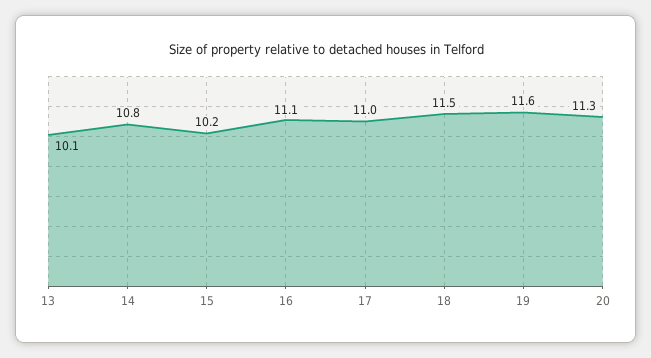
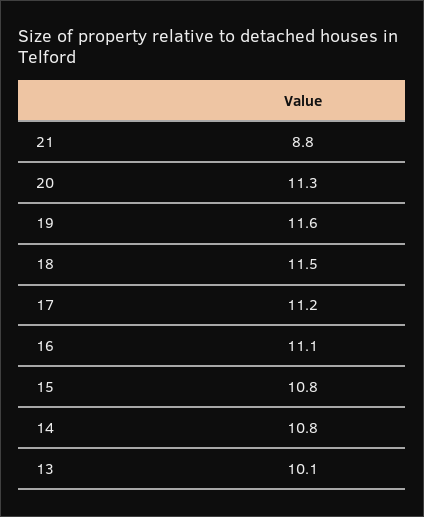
  {
    "13": 10.1,
    "14": 10.8,
-   "15": 10.2,
+   "15": 10.8,
    "16": 11.1,
-   "17": 11,
+   "17": 11.2,
    "18": 11.5,
    "19": 11.6,
-   "20": 11.3
+   "20": 11.3,
+   "21": 8.8
  }

